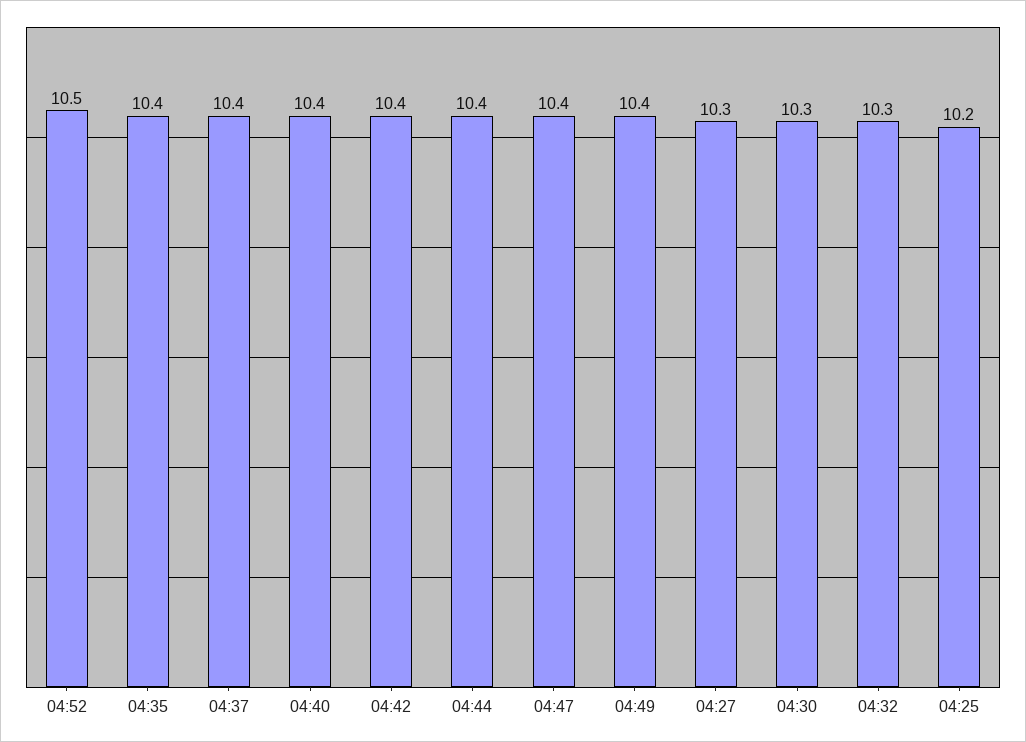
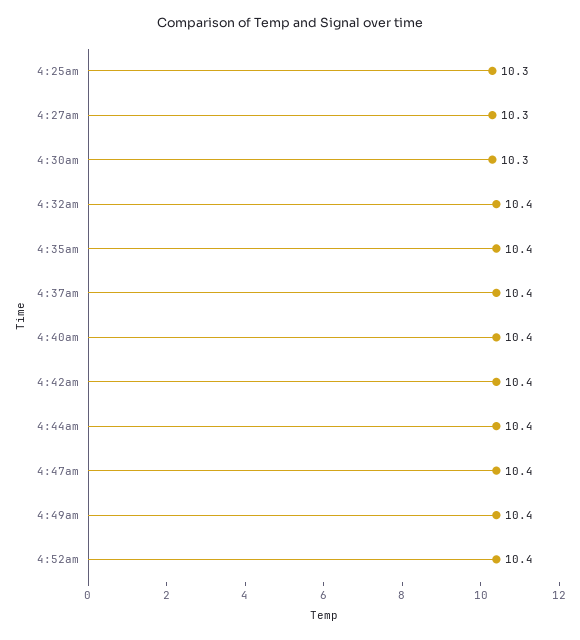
  {
-   "04:52": 10.5,
+   "04:52": 10.4,
    "04:35": 10.4,
    "04:37": 10.4,
    "04:40": 10.4,
    "04:42": 10.4,
    "04:44": 10.4,
    "04:47": 10.4,
    "04:49": 10.4,
    "04:27": 10.3,
    "04:30": 10.3,
-   "04:32": 10.3,
+   "04:32": 10.4,
-   "04:25": 10.2
+   "04:25": 10.3
  }

